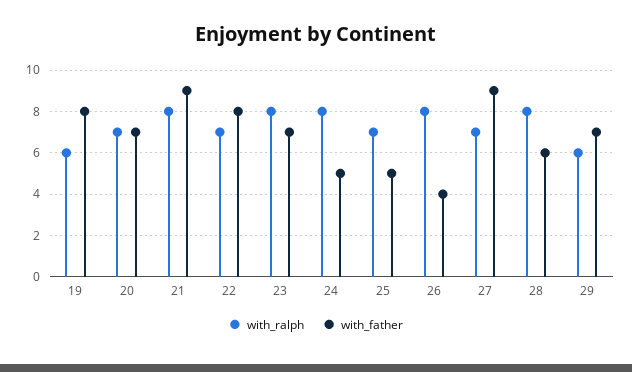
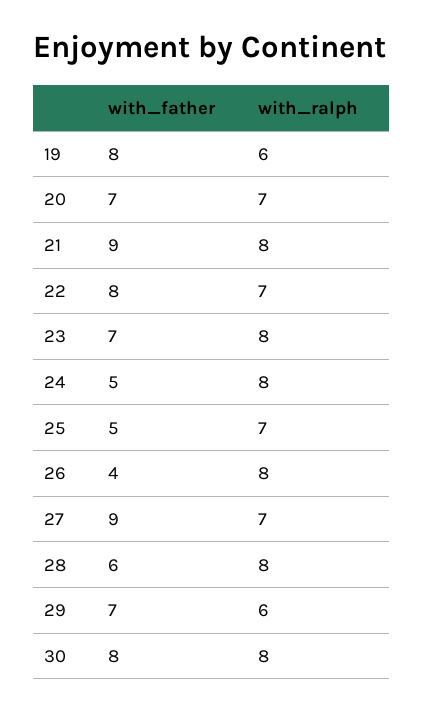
  {
    "with_ralph": {
      "19": 6,
      "20": 7,
      "21": 8,
      "22": 7,
      "23": 8,
      "24": 8,
      "25": 7,
      "26": 8,
      "27": 7,
      "28": 8,
-     "29": 6
+     "29": 6,
+     "30": 8
    },
    "with_father": {
      "19": 8,
      "20": 7,
      "21": 9,
      "22": 8,
      "23": 7,
      "24": 5,
      "25": 5,
      "26": 4,
      "27": 9,
      "28": 6,
-     "29": 7
+     "29": 7,
+     "30": 8
    }
  }

